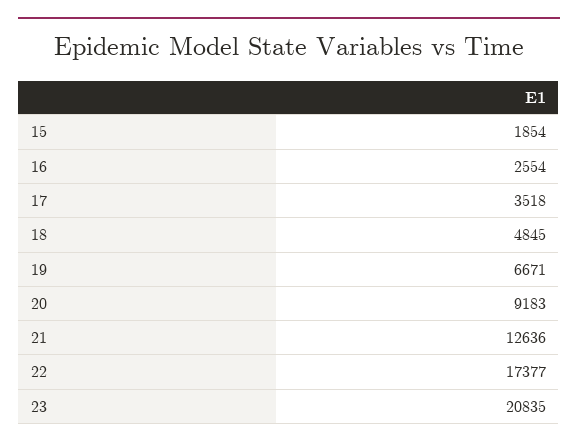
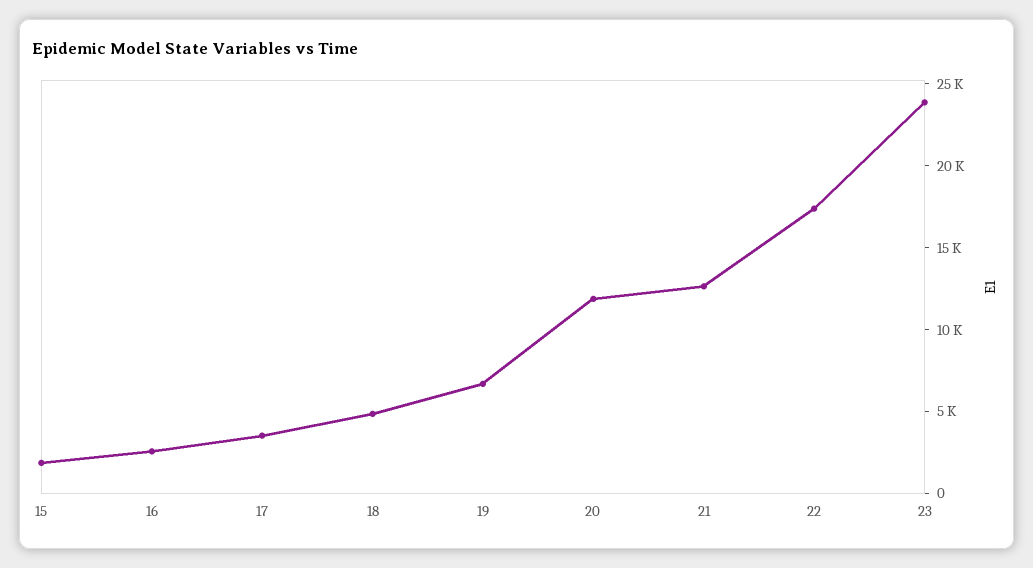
  {
    "15": 1854,
    "16": 2554,
    "17": 3518,
    "18": 4845,
    "19": 6671,
-   "20": 9183,
+   "20": 12000,
    "21": 12636,
    "22": 17377,
-   "23": 20835
+   "23": 24000
  }

